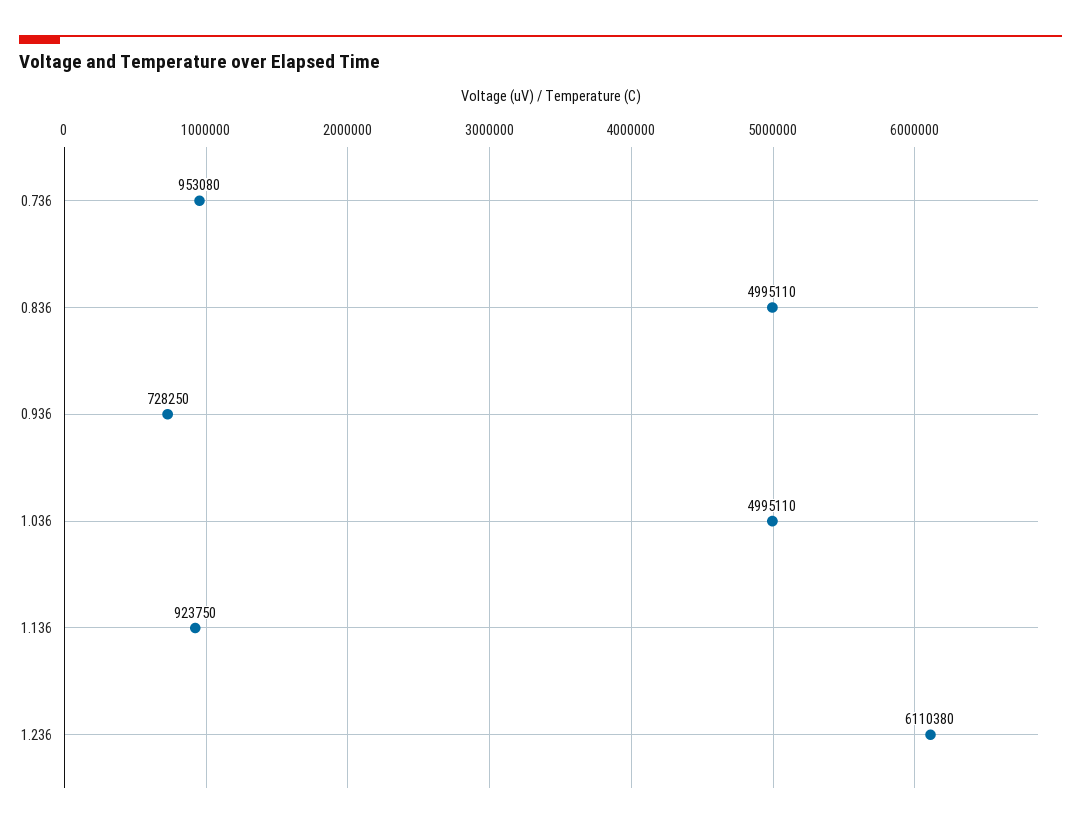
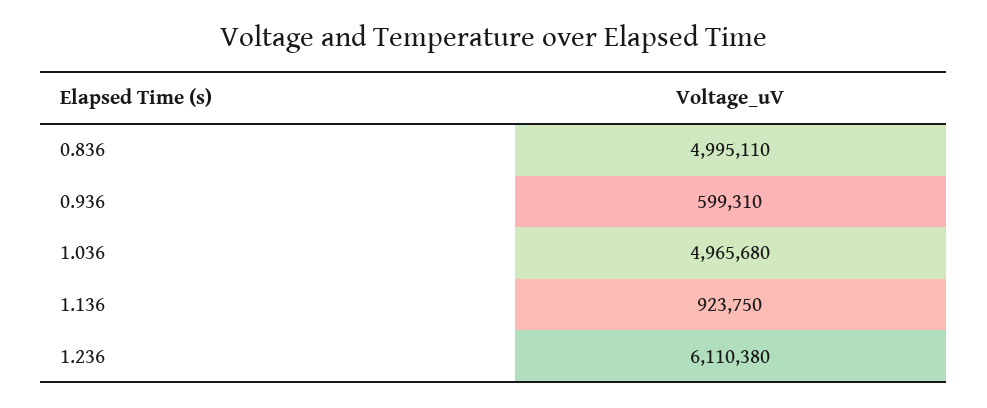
  {
-   "0.736": 953080,
    "0.836": 4995110,
-   "0.936": 728250,
+   "0.936": 599310,
-   "1.036": 4995110,
+   "1.036": 4965680,
    "1.136": 923750,
    "1.236": 6110380
  }

